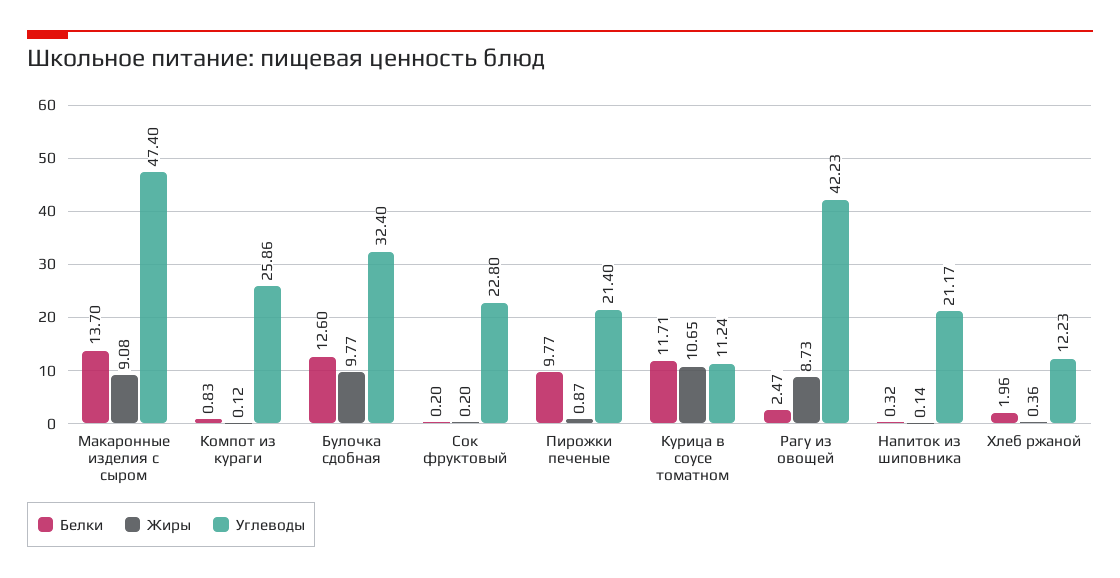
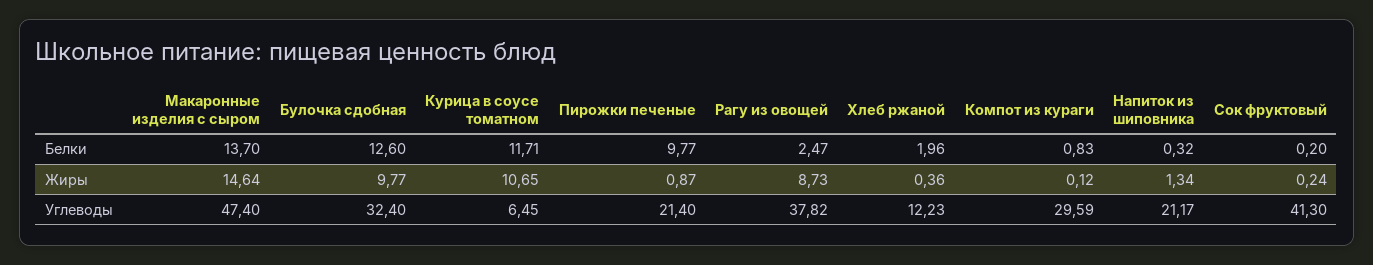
  {
    "Белки": {
      "Макаронные изделия с сыром": 13.7,
      "Компот из кураги": 0.83,
      "Булочка сдобная": 12.6,
      "Сок фруктовый": 0.2,
      "Пирожки печеные": 9.77,
      "Курица в соусе томатном": 11.71,
      "Рагу из овощей": 2.47,
      "Напиток из шиповника": 0.32,
      "Хлеб ржаной": 1.96
    },
    "Жиры": {
-     "Макаронные изделия с сыром": 9.08,
+     "Макаронные изделия с сыром": 14.64,
      "Компот из кураги": 0.12,
      "Булочка сдобная": 9.77,
-     "Сок фруктовый": 0.2,
+     "Сок фруктовый": 0.24,
      "Пирожки печеные": 0.87,
      "Курица в соусе томатном": 10.65,
      "Рагу из овощей": 8.73,
-     "Напиток из шиповника": 0.14,
+     "Напиток из шиповника": 1.34,
      "Хлеб ржаной": 0.36
    },
    "Углеводы": {
      "Макаронные изделия с сыром": 47.4,
-     "Компот из кураги": 25.86,
+     "Компот из кураги": 29.59,
      "Булочка сдобная": 32.4,
-     "Сок фруктовый": 22.8,
+     "Сок фруктовый": 41.3,
      "Пирожки печеные": 21.4,
-     "Курица в соусе томатном": 11.24,
+     "Курица в соусе томатном": 6.45,
-     "Рагу из овощей": 42.23,
+     "Рагу из овощей": 37.82,
      "Напиток из шиповника": 21.17,
      "Хлеб ржаной": 12.23
    }
  }

